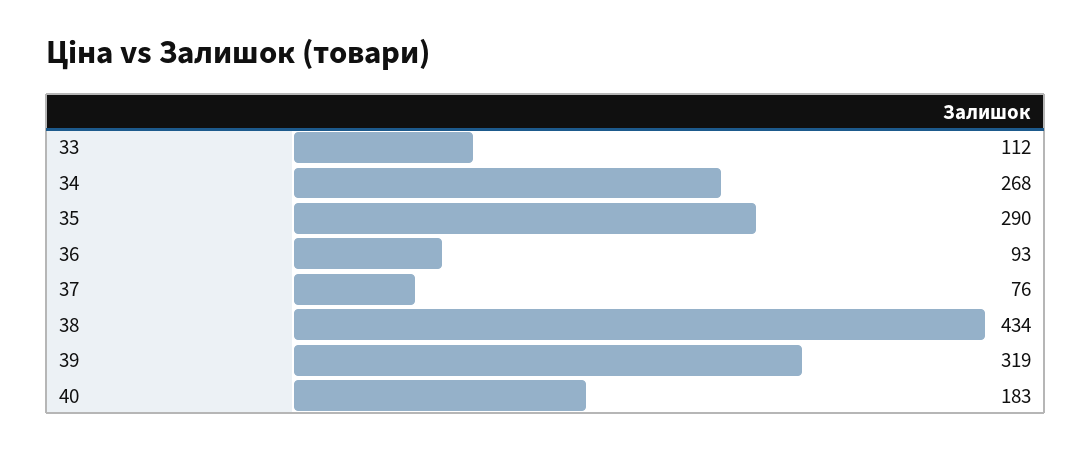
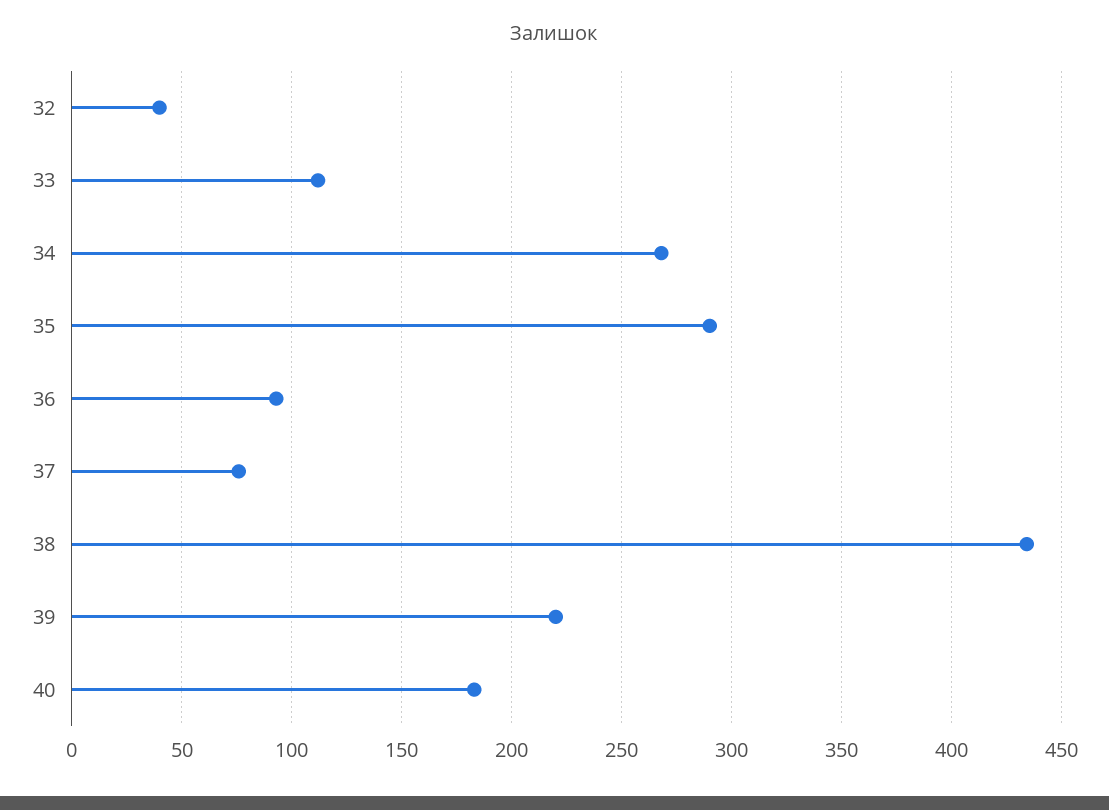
  {
    "33": 112,
    "34": 268,
    "35": 290,
    "36": 93,
    "37": 76,
    "38": 434,
-   "39": 319,
+   "39": 220,
-   "40": 183
+   "40": 183,
+   "32": 40
  }

